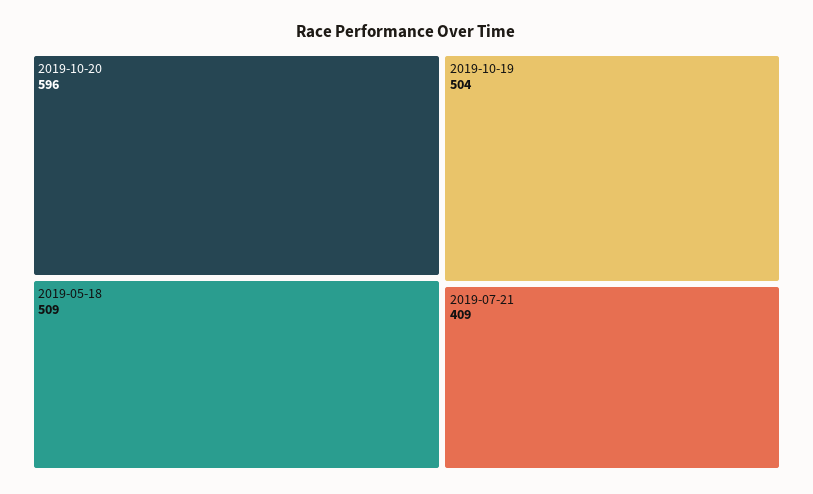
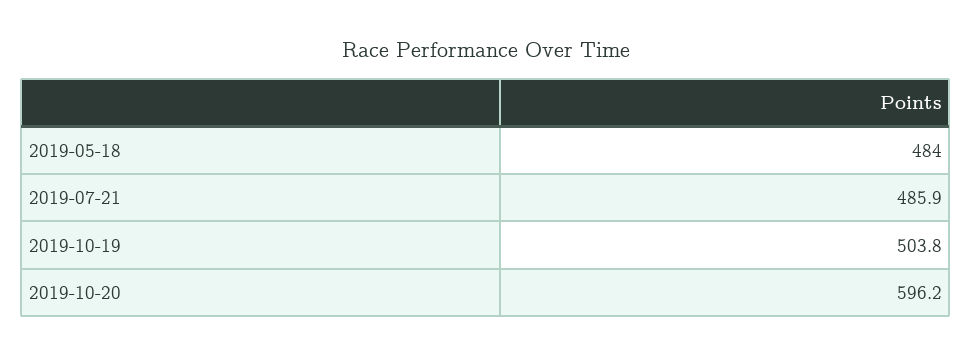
  {
    "2019-10-20": 596.2,
-   "2019-05-18": 509,
+   "2019-05-18": 484,
    "2019-10-19": 503.8,
-   "2019-07-21": 409
+   "2019-07-21": 485.9
  }

